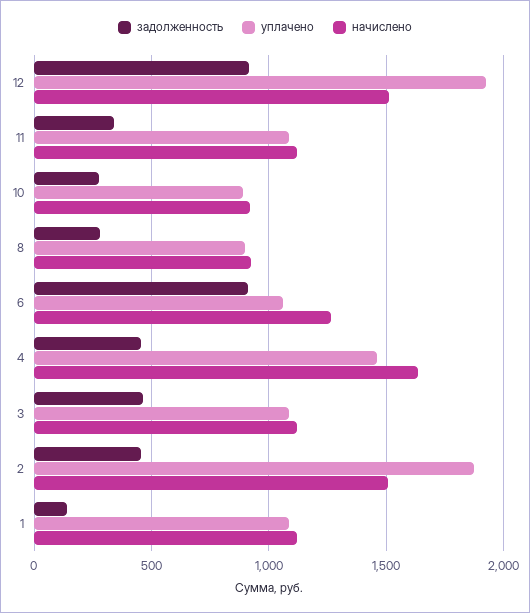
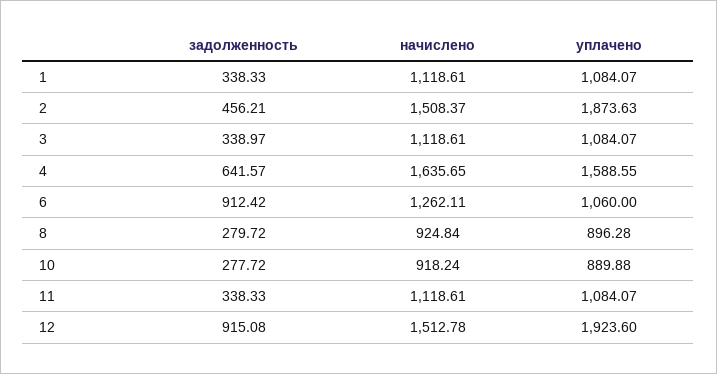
  {
    "задолженность": {
      "12": 915.08,
      "11": 338.33,
      "10": 277.72,
      "8": 279.72,
      "6": 912.42,
-     "4": 450,
+     "4": 641.57,
-     "3": 450,
+     "3": 338.97,
      "2": 456.21,
-     "1": 150
+     "1": 338.33
    },
    "уплачено": {
      "12": 1923.6,
      "11": 1084.07,
      "10": 889.88,
      "8": 896.28,
      "6": 1060,
-     "4": 1450,
+     "4": 1588.55,
      "3": 1084.07,
      "2": 1873.63,
      "1": 1084.07
    },
    "начислено": {
      "12": 1512.78,
      "11": 1118.61,
      "10": 918.24,
      "8": 924.84,
      "6": 1262.11,
      "4": 1635.65,
      "3": 1118.61,
      "2": 1508.37,
      "1": 1118.61
    }
  }

